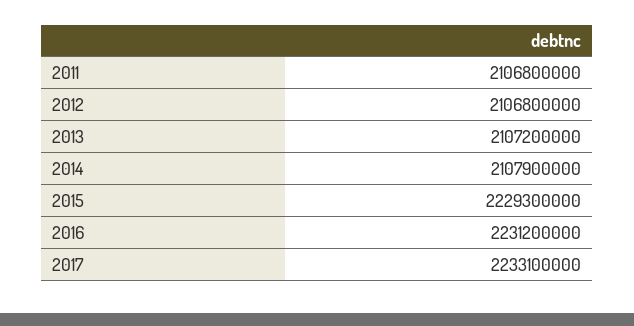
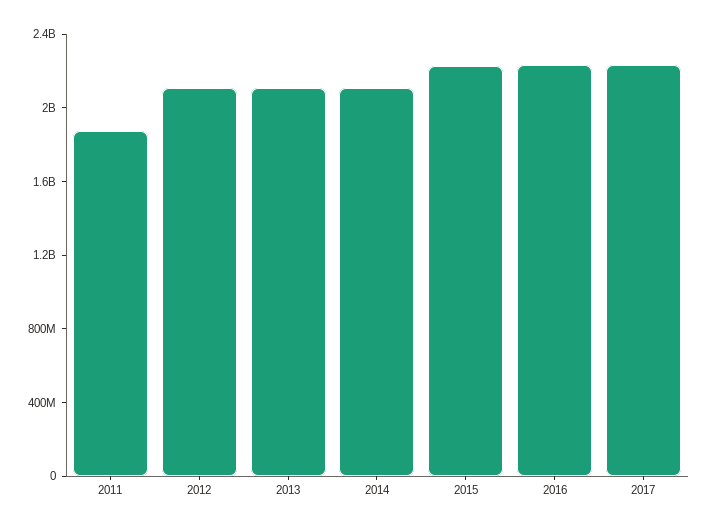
  {
-   "2011": 2106800000,
+   "2011": 1900000000,
    "2012": 2106800000,
    "2013": 2107200000,
    "2014": 2107900000,
    "2015": 2229300000,
    "2016": 2231200000,
    "2017": 2233100000
  }

